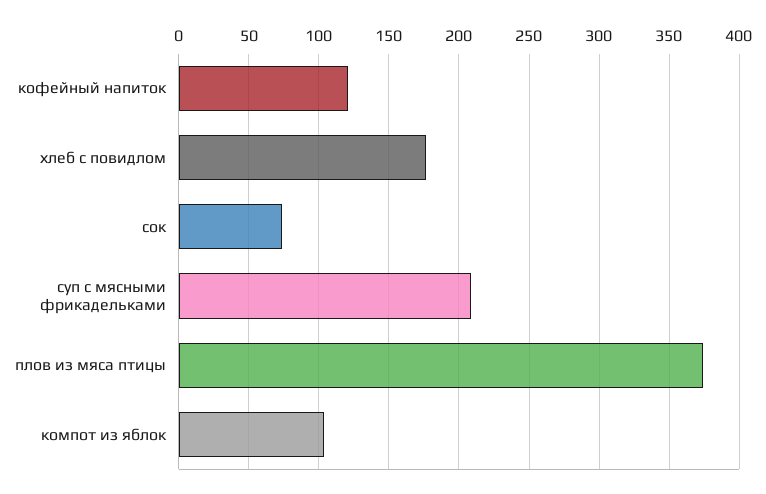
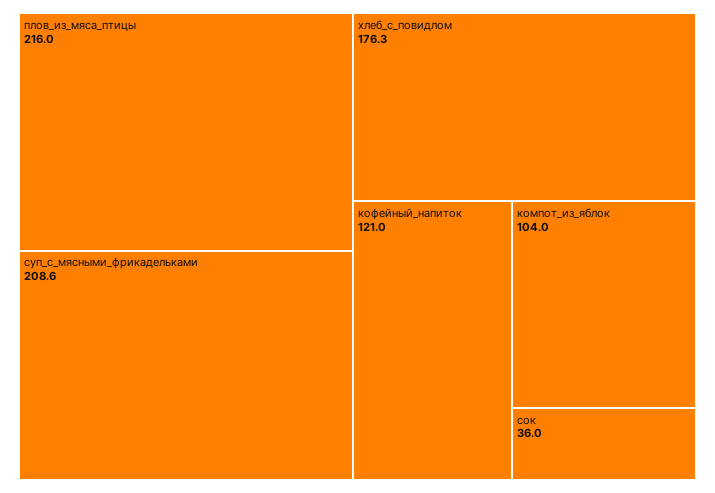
  {
    "кофейный напиток": 121,
    "хлеб с повидлом": 176.3,
-   "сок": 75,
+   "сок": 36,
    "суп с мясными фрикадельками": 208.6,
-   "плов из мяса птицы": 375,
+   "плов из мяса птицы": 216,
    "компот из яблок": 104
  }

